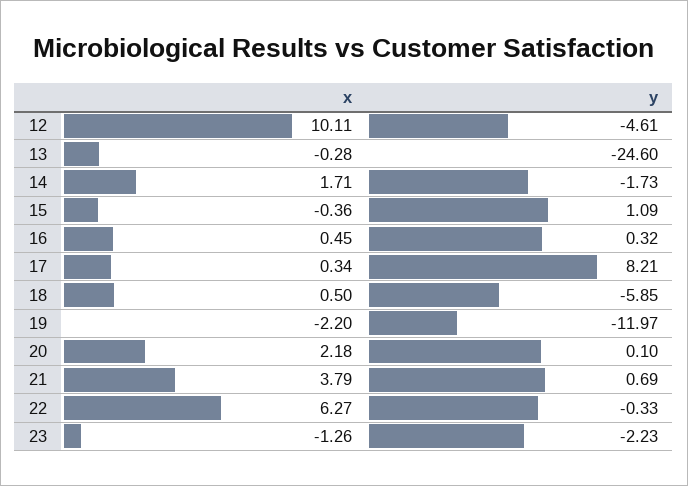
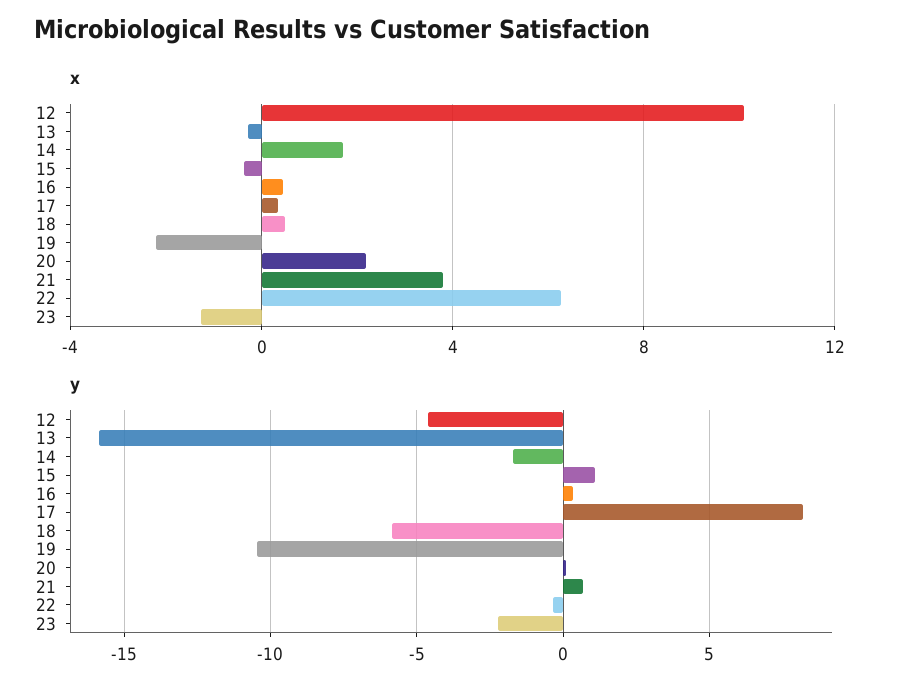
  {
    "x": {
      "12": 10.11,
      "13": -0.28,
      "14": 1.71,
      "15": -0.36,
      "16": 0.45,
      "17": 0.34,
      "18": 0.5,
      "19": -2.2,
      "20": 2.18,
      "21": 3.79,
      "22": 6.27,
      "23": -1.26
    },
    "y": {
      "12": -4.61,
-     "13": -24.6,
+     "13": -16,
      "14": -1.73,
      "15": 1.09,
      "16": 0.32,
      "17": 8.21,
      "18": -5.85,
-     "19": -11.97,
+     "19": -10.5,
      "20": 0.1,
      "21": 0.69,
      "22": -0.33,
      "23": -2.23
    }
  }

